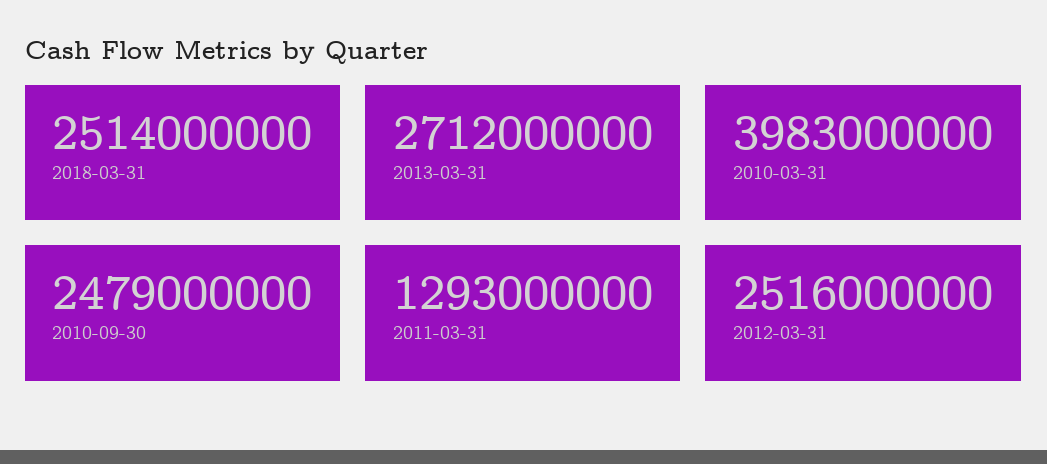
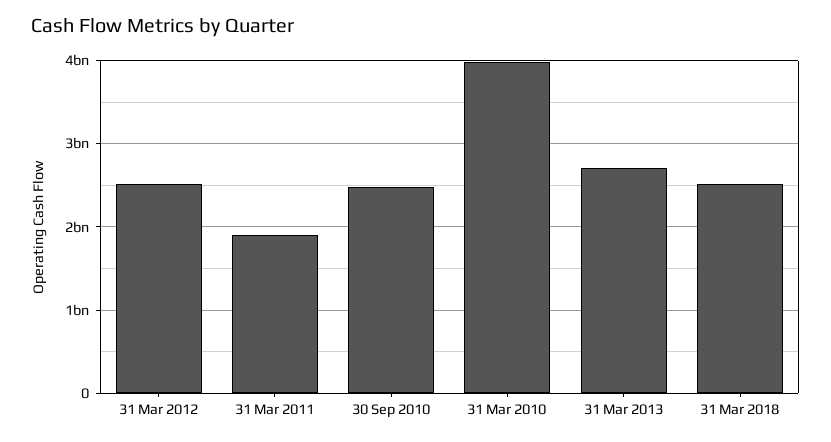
  {
    "2018-03-31": 2514000000,
    "2013-03-31": 2712000000,
    "2010-03-31": 3983000000,
    "2010-09-30": 2479000000,
-   "2011-03-31": 1293000000,
+   "2011-03-31": 1900000000,
    "2012-03-31": 2516000000
  }

